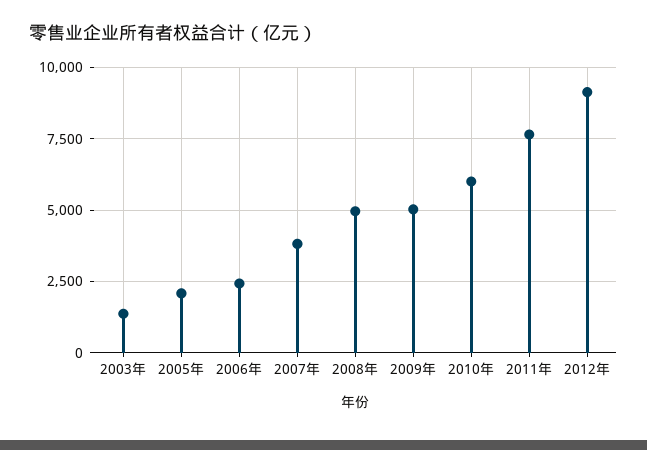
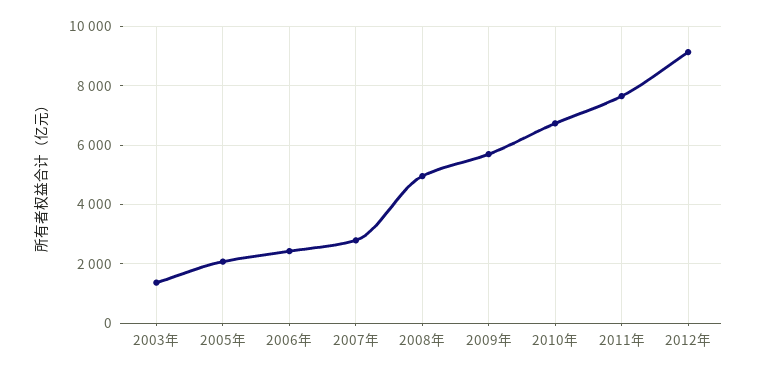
  {
    "2003年": 1250,
    "2005年": 2000,
    "2006年": 2500,
-   "2007年": 3750,
+   "2007年": 2750,
    "2008年": 5000,
-   "2009年": 5000,
+   "2009年": 5750,
-   "2010年": 6000,
+   "2010年": 6750,
    "2011年": 7750,
    "2012年": 9250
  }

